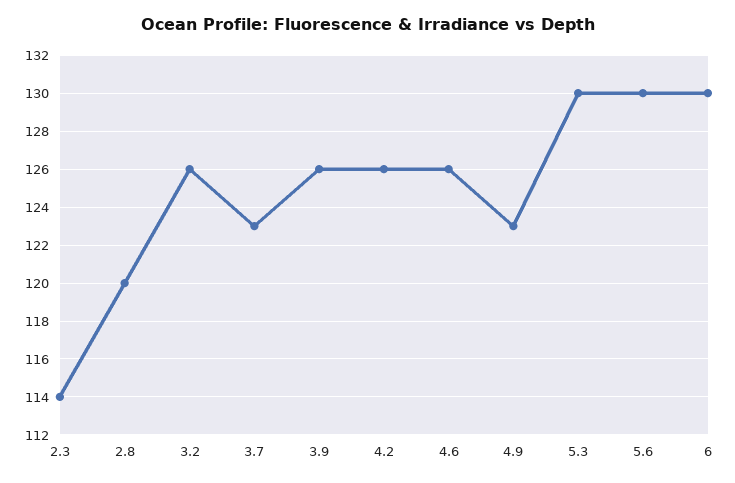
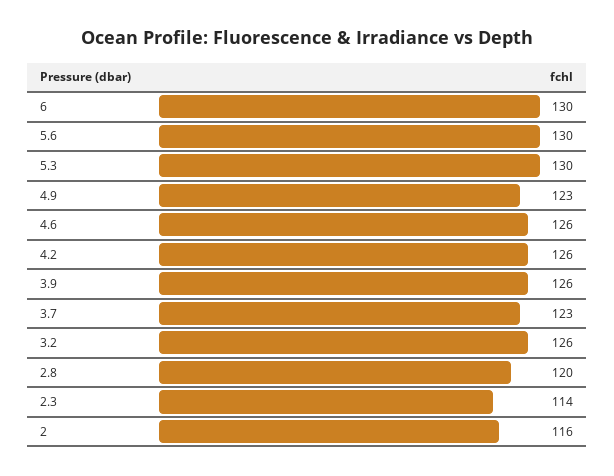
  {
    "2.3": 114,
    "2.8": 120,
    "3.2": 126,
    "3.7": 123,
    "3.9": 126,
    "4.2": 126,
    "4.6": 126,
    "4.9": 123,
    "5.3": 130,
    "5.6": 130,
-   "6": 130
+   "6": 130,
+   "2": 116
  }

